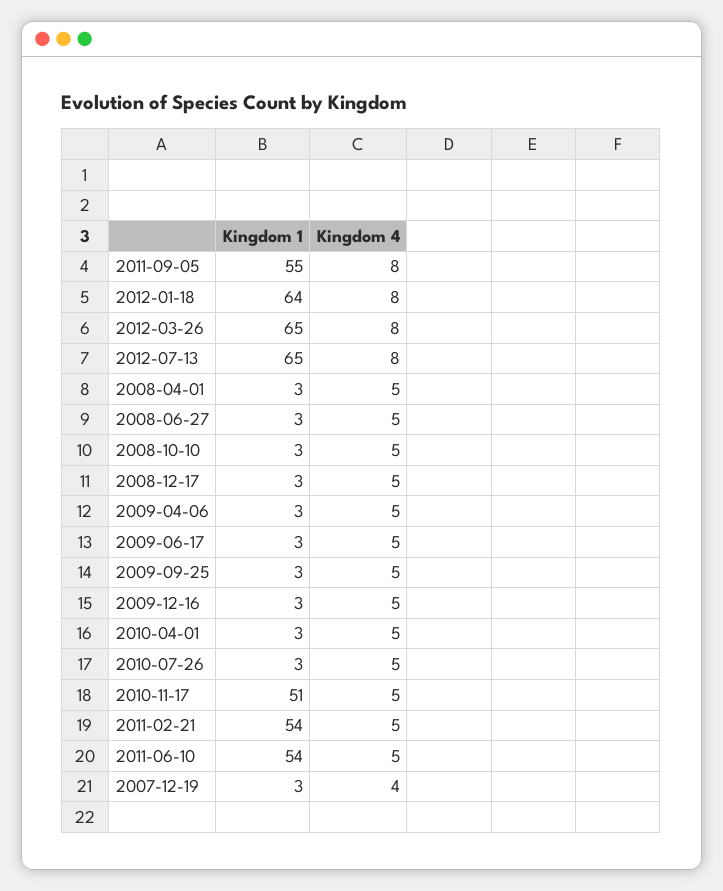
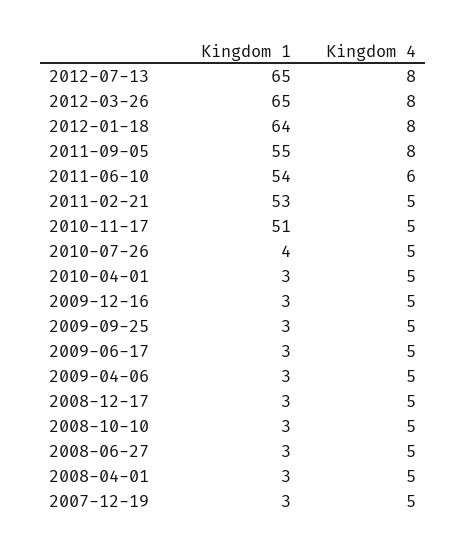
  {
    "Kingdom 1": {
      "2011-09-05": 55,
      "2012-01-18": 64,
      "2012-03-26": 65,
      "2012-07-13": 65,
      "2008-04-01": 3,
      "2008-06-27": 3,
      "2008-10-10": 3,
      "2008-12-17": 3,
      "2009-04-06": 3,
      "2009-06-17": 3,
      "2009-09-25": 3,
      "2009-12-16": 3,
      "2010-04-01": 3,
-     "2010-07-26": 3,
+     "2010-07-26": 4,
      "2010-11-17": 51,
-     "2011-02-21": 54,
+     "2011-02-21": 53,
      "2011-06-10": 54,
      "2007-12-19": 3
    },
    "Kingdom 4": {
      "2011-09-05": 8,
      "2012-01-18": 8,
      "2012-03-26": 8,
      "2012-07-13": 8,
      "2008-04-01": 5,
      "2008-06-27": 5,
      "2008-10-10": 5,
      "2008-12-17": 5,
      "2009-04-06": 5,
      "2009-06-17": 5,
      "2009-09-25": 5,
      "2009-12-16": 5,
      "2010-04-01": 5,
      "2010-07-26": 5,
      "2010-11-17": 5,
      "2011-02-21": 5,
-     "2011-06-10": 5,
+     "2011-06-10": 6,
-     "2007-12-19": 4
+     "2007-12-19": 5
    }
  }

